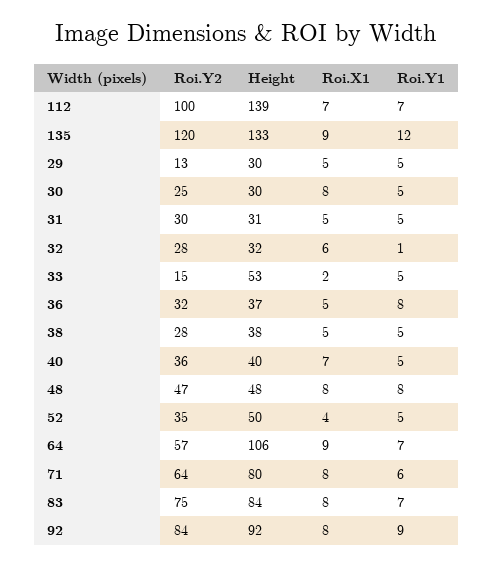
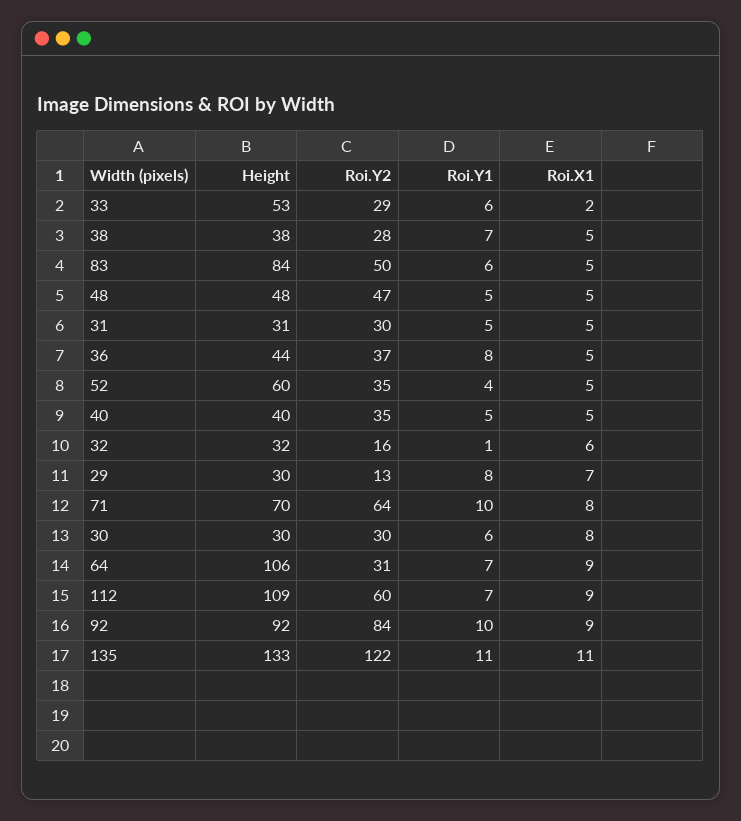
  {
    "Roi.Y2": {
-     "112": 100,
+     "112": 60,
-     "135": 120,
+     "135": 122,
      "29": 13,
-     "30": 25,
+     "30": 30,
      "31": 30,
-     "32": 28,
+     "32": 16,
-     "33": 15,
+     "33": 29,
-     "36": 32,
+     "36": 37,
      "38": 28,
-     "40": 36,
+     "40": 35,
      "48": 47,
      "52": 35,
-     "64": 57,
+     "64": 31,
      "71": 64,
-     "83": 75,
+     "83": 50,
      "92": 84
    },
    "Height": {
-     "112": 139,
+     "112": 109,
      "135": 133,
      "29": 30,
      "30": 30,
      "31": 31,
      "32": 32,
      "33": 53,
-     "36": 37,
+     "36": 44,
      "38": 38,
      "40": 40,
      "48": 48,
-     "52": 50,
+     "52": 60,
      "64": 106,
-     "71": 80,
+     "71": 70,
      "83": 84,
      "92": 92
    },
    "Roi.X1": {
-     "112": 7,
+     "112": 9,
-     "135": 9,
+     "135": 11,
-     "29": 5,
+     "29": 7,
      "30": 8,
      "31": 5,
      "32": 6,
      "33": 2,
      "36": 5,
      "38": 5,
-     "40": 7,
+     "40": 5,
-     "48": 8,
+     "48": 5,
-     "52": 4,
+     "52": 5,
      "64": 9,
      "71": 8,
-     "83": 8,
+     "83": 5,
-     "92": 8
+     "92": 9
    },
    "Roi.Y1": {
      "112": 7,
-     "135": 12,
+     "135": 11,
-     "29": 5,
+     "29": 8,
-     "30": 5,
+     "30": 6,
      "31": 5,
      "32": 1,
-     "33": 5,
+     "33": 6,
      "36": 8,
-     "38": 5,
+     "38": 7,
      "40": 5,
-     "48": 8,
+     "48": 5,
-     "52": 5,
+     "52": 4,
      "64": 7,
-     "71": 6,
+     "71": 10,
-     "83": 7,
+     "83": 6,
-     "92": 9
+     "92": 10
    }
  }

